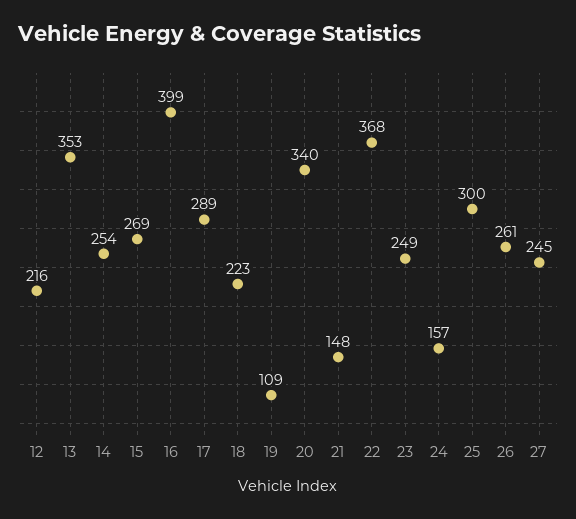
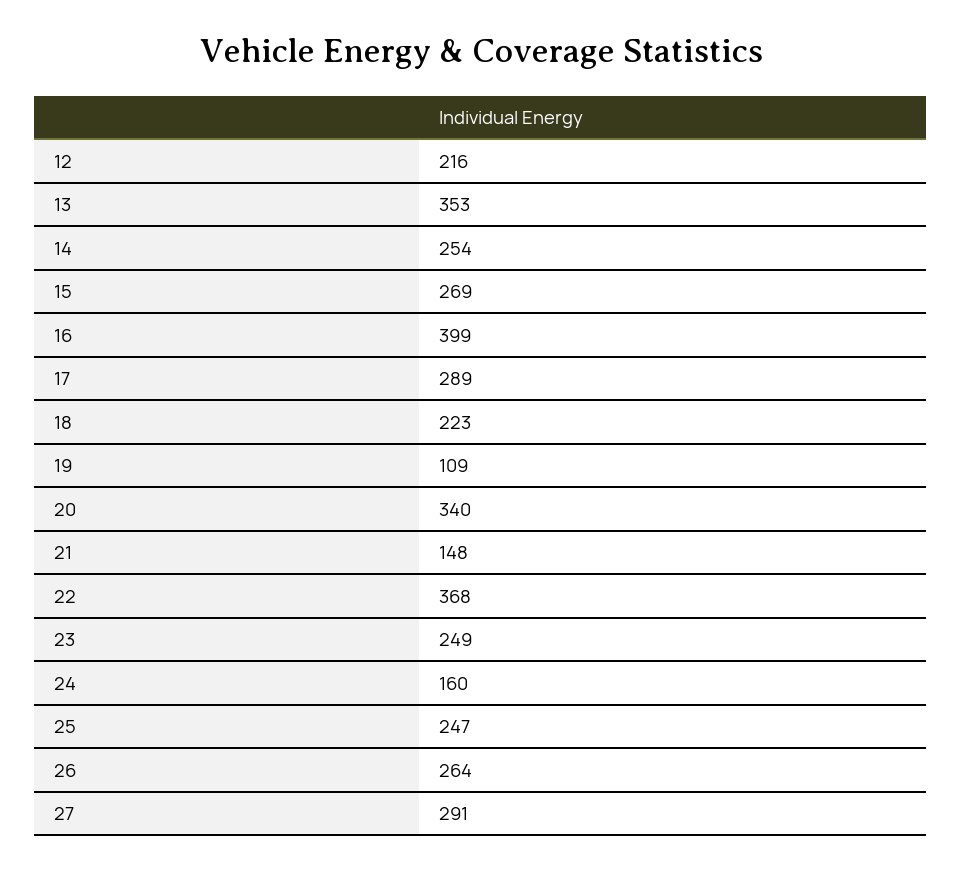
  {
    "12": 216,
    "13": 353,
    "14": 254,
    "15": 269,
    "16": 399,
    "17": 289,
    "18": 223,
    "19": 109,
    "20": 340,
    "21": 148,
    "22": 368,
    "23": 249,
-   "24": 157,
+   "24": 160,
-   "25": 300,
+   "25": 247,
-   "26": 261,
+   "26": 264,
-   "27": 245
+   "27": 291
  }

